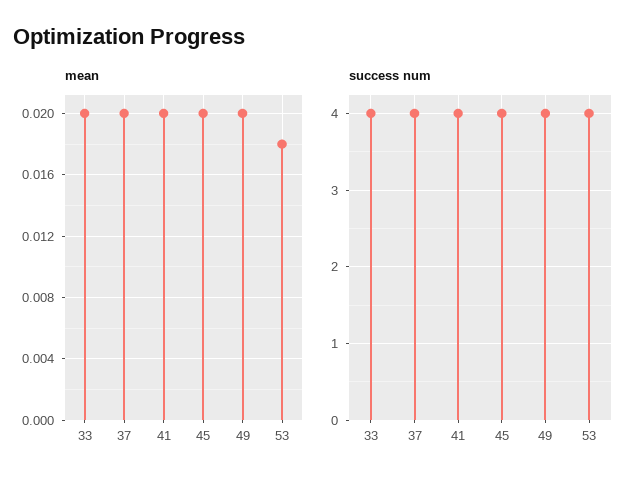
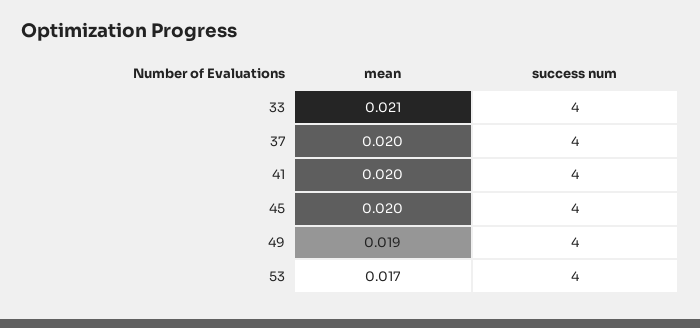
  {
    "mean": {
-     "33": 0.02,
+     "33": 0.021,
      "37": 0.02,
      "41": 0.02,
      "45": 0.02,
-     "49": 0.02,
+     "49": 0.019,
-     "53": 0.018
+     "53": 0.017
    },
    "success num": {
      "33": 4,
      "37": 4,
      "41": 4,
      "45": 4,
      "49": 4,
      "53": 4
    }
  }

